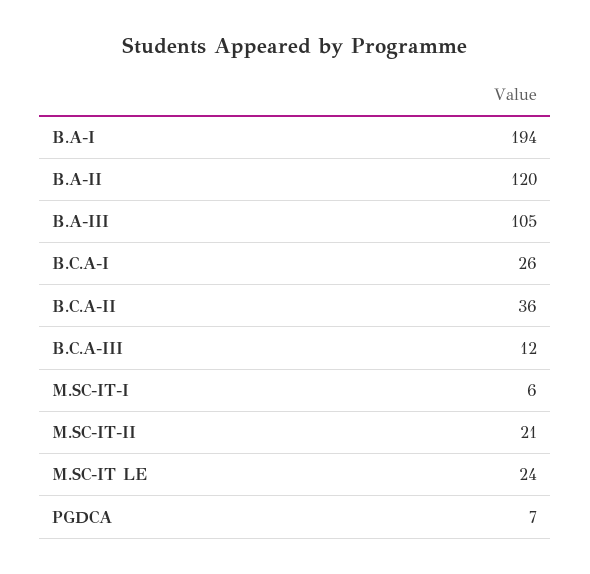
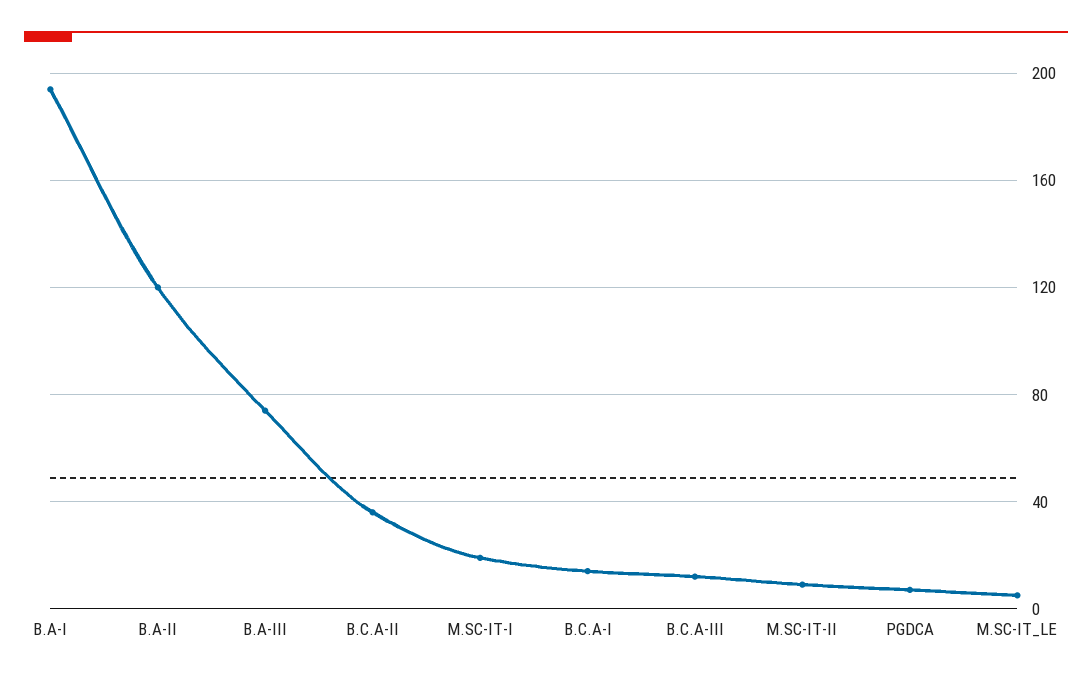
  {
    "B.A-I": 194,
    "B.A-II": 120,
-   "B.A-III": 105,
+   "B.A-III": 75,
-   "B.C.A-I": 26,
+   "B.C.A-I": 15,
    "B.C.A-II": 36,
    "B.C.A-III": 12,
-   "M.SC-IT-I": 6,
+   "M.SC-IT-I": 20,
-   "M.SC-IT-II": 21,
+   "M.SC-IT-II": 10,
-   "M.SC-IT LE": 24,
+   "M.SC-IT LE": 5,
    "PGDCA": 7
  }

